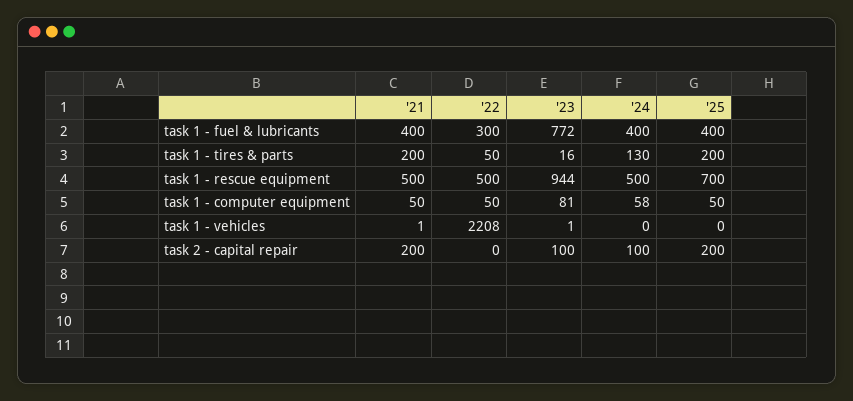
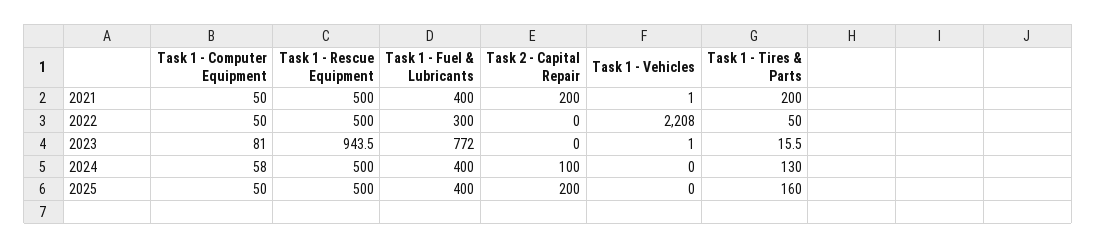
  {
    "'21": {
      "task 1 - fuel & lubricants": 400,
      "task 1 - tires & parts": 200,
      "task 1 - rescue equipment": 500,
      "task 1 - computer equipment": 50,
      "task 1 - vehicles": 1,
      "task 2 - capital repair": 200
    },
    "'22": {
      "task 1 - fuel & lubricants": 300,
      "task 1 - tires & parts": 50,
      "task 1 - rescue equipment": 500,
      "task 1 - computer equipment": 50,
      "task 1 - vehicles": 2208,
      "task 2 - capital repair": 0
    },
    "'23": {
      "task 1 - fuel & lubricants": 772,
      "task 1 - tires & parts": 15.5,
      "task 1 - rescue equipment": 943.5,
      "task 1 - computer equipment": 81,
      "task 1 - vehicles": 1,
-     "task 2 - capital repair": 100
+     "task 2 - capital repair": 0
    },
    "'24": {
      "task 1 - fuel & lubricants": 400,
      "task 1 - tires & parts": 130,
      "task 1 - rescue equipment": 500,
      "task 1 - computer equipment": 58,
      "task 1 - vehicles": 0,
      "task 2 - capital repair": 100
    },
    "'25": {
      "task 1 - fuel & lubricants": 400,
-     "task 1 - tires & parts": 200,
+     "task 1 - tires & parts": 160,
-     "task 1 - rescue equipment": 700,
+     "task 1 - rescue equipment": 500,
      "task 1 - computer equipment": 50,
      "task 1 - vehicles": 0,
      "task 2 - capital repair": 200
    }
  }

